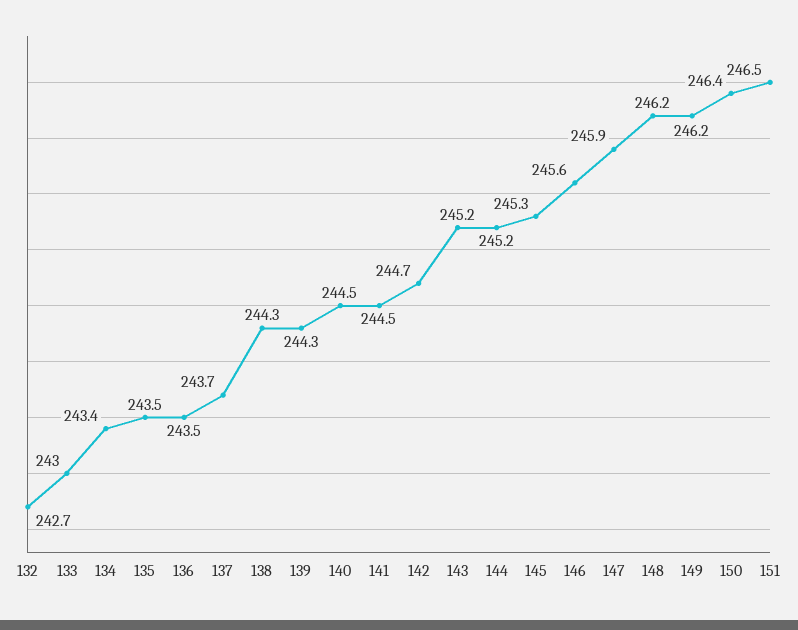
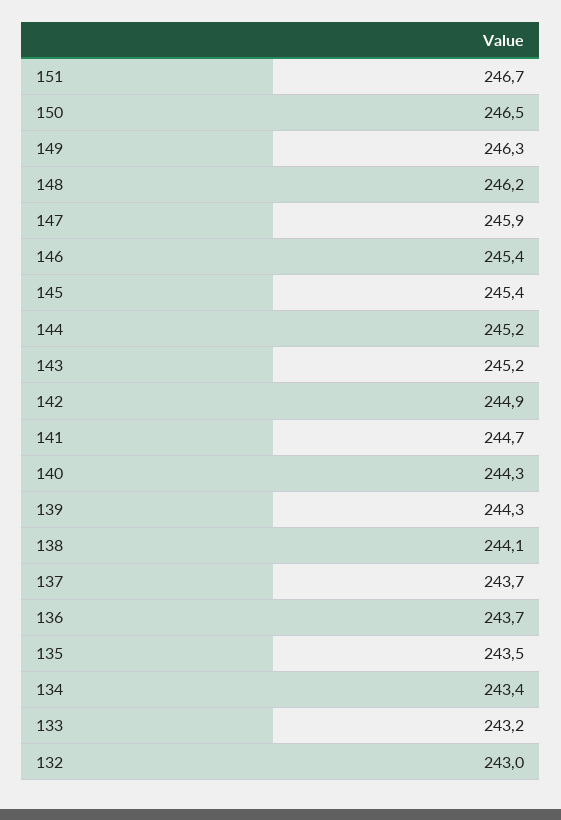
  {
-   "132": 242.7,
+   "132": 243,
-   "133": 243,
+   "133": 243.2,
    "134": 243.4,
    "135": 243.5,
-   "136": 243.5,
+   "136": 243.7,
    "137": 243.7,
-   "138": 244.3,
+   "138": 244.1,
    "139": 244.3,
-   "140": 244.5,
+   "140": 244.3,
-   "141": 244.5,
+   "141": 244.7,
-   "142": 244.7,
+   "142": 244.9,
    "143": 245.2,
    "144": 245.2,
-   "145": 245.3,
+   "145": 245.4,
-   "146": 245.6,
+   "146": 245.4,
    "147": 245.9,
    "148": 246.2,
-   "149": 246.2,
+   "149": 246.3,
-   "150": 246.4,
+   "150": 246.5,
-   "151": 246.5
+   "151": 246.7
  }

